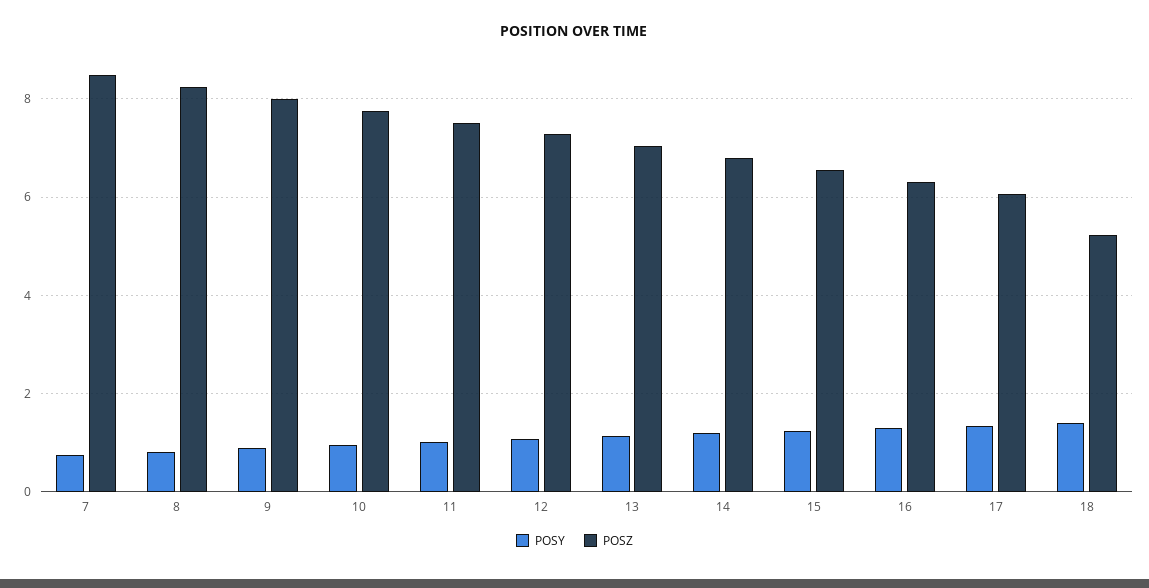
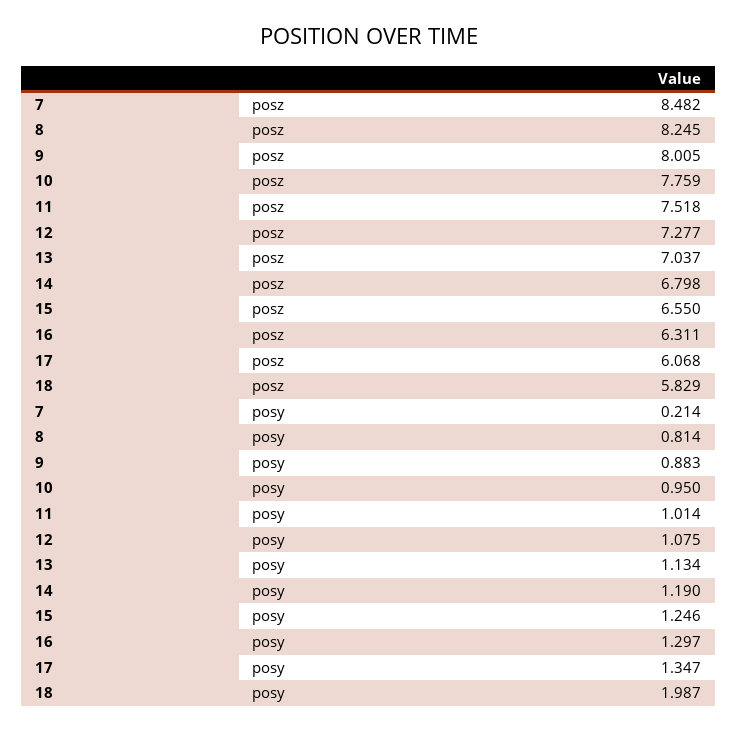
  {
    "POSY": {
-     "7": 0.8,
+     "7": 0.214,
      "8": 0.814,
      "9": 0.883,
      "10": 0.95,
      "11": 1.014,
      "12": 1.075,
      "13": 1.134,
      "14": 1.19,
      "15": 1.246,
      "16": 1.297,
      "17": 1.347,
-     "18": 1.4
+     "18": 1.987
    },
    "POSZ": {
      "7": 8.482,
      "8": 8.245,
      "9": 8.005,
      "10": 7.759,
      "11": 7.518,
      "12": 7.277,
      "13": 7.037,
      "14": 6.798,
      "15": 6.55,
      "16": 6.311,
      "17": 6.068,
-     "18": 5.2
+     "18": 5.829
    }
  }

